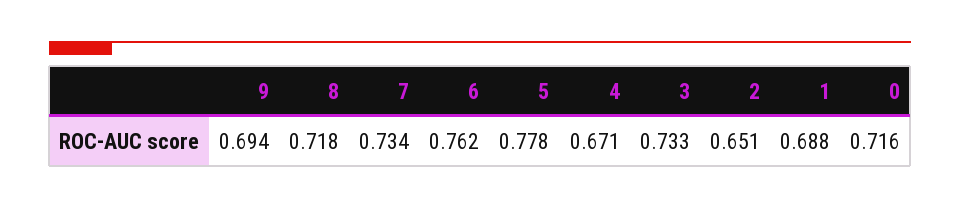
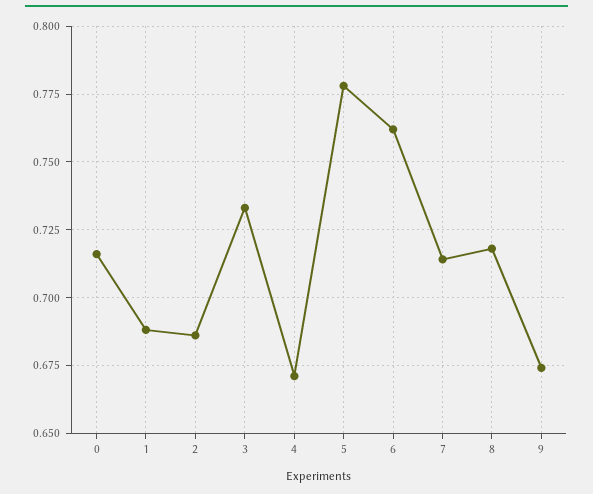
  {
-   "9": 0.694,
+   "9": 0.675,
    "8": 0.718,
-   "7": 0.734,
+   "7": 0.715,
    "6": 0.762,
    "5": 0.778,
    "4": 0.671,
    "3": 0.733,
-   "2": 0.651,
+   "2": 0.685,
    "1": 0.688,
    "0": 0.716
  }

